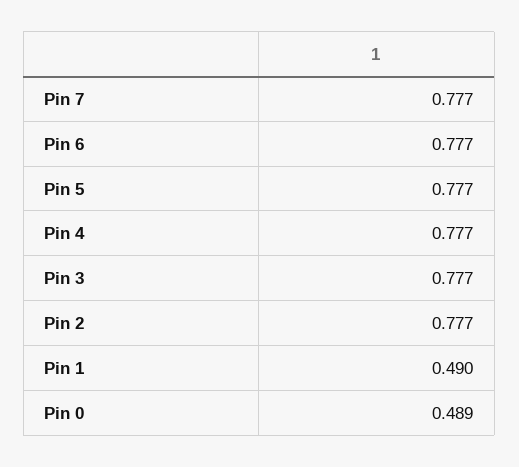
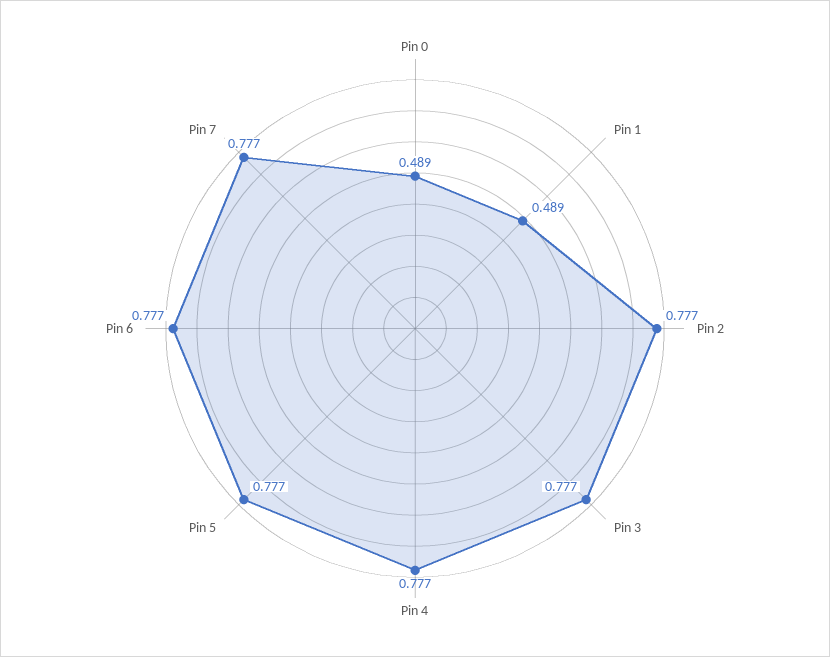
  {
    "Pin 7": 0.777,
    "Pin 6": 0.777,
    "Pin 5": 0.777,
    "Pin 4": 0.777,
    "Pin 3": 0.777,
    "Pin 2": 0.777,
-   "Pin 1": 0.49,
+   "Pin 1": 0.489,
    "Pin 0": 0.489
  }

